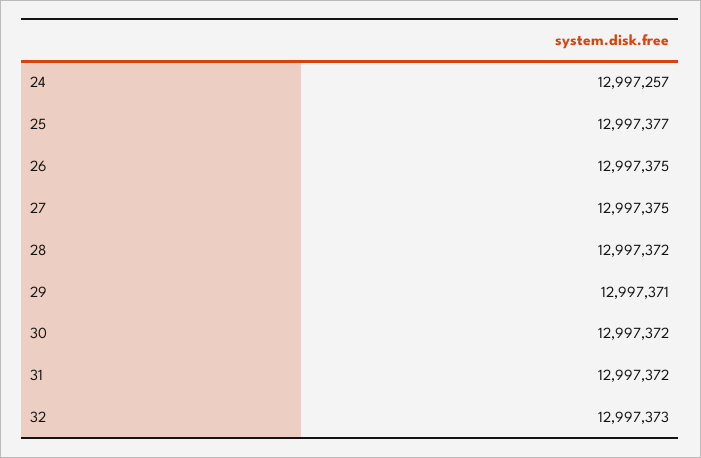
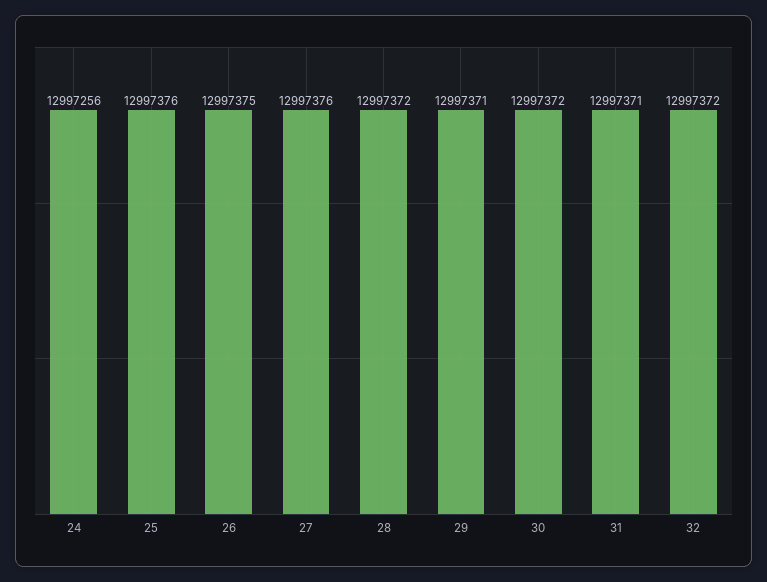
  {
-   "24": 12997257,
+   "24": 12997256,
-   "25": 12997377,
+   "25": 12997376,
    "26": 12997375,
-   "27": 12997375,
+   "27": 12997376,
    "28": 12997372,
    "29": 12997371,
    "30": 12997372,
-   "31": 12997372,
+   "31": 12997371,
-   "32": 12997373
+   "32": 12997372
  }

